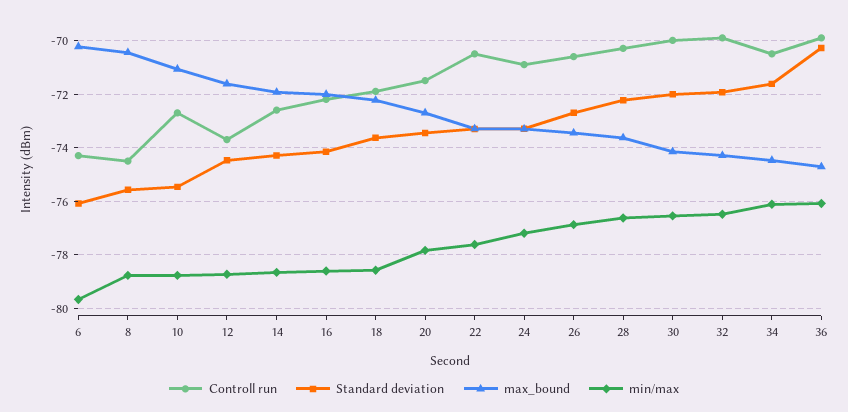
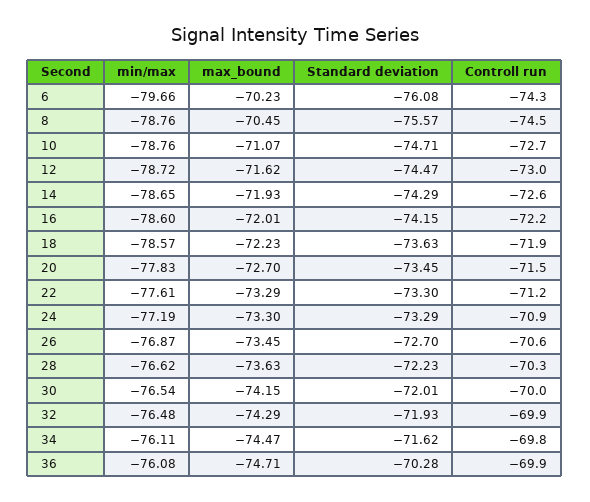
  {
    "Controll run": {
      "6": -74.3,
      "8": -74.5,
      "10": -72.7,
-     "12": -73.75,
+     "12": -73,
      "14": -72.6,
      "16": -72.2,
      "18": -71.9,
      "20": -71.5,
-     "22": -70.5,
+     "22": -71.2,
      "24": -70.9,
      "26": -70.6,
      "28": -70.3,
      "30": -70,
      "32": -69.9,
-     "34": -70.5,
+     "34": -69.8,
      "36": -69.9
    },
    "Standard deviation": {
      "6": -76.08,
      "8": -75.57,
-     "10": -75.5,
+     "10": -74.71,
      "12": -74.47,
      "14": -74.29,
      "16": -74.15,
      "18": -73.63,
      "20": -73.45,
      "22": -73.3,
      "24": -73.29,
      "26": -72.7,
      "28": -72.23,
      "30": -72.01,
      "32": -71.93,
      "34": -71.62,
      "36": -70.28
    },
    "max_bound": {
      "6": -70.23,
      "8": -70.45,
      "10": -71.07,
      "12": -71.62,
      "14": -71.93,
      "16": -72.01,
      "18": -72.23,
      "20": -72.7,
      "22": -73.29,
      "24": -73.3,
      "26": -73.45,
      "28": -73.63,
      "30": -74.15,
      "32": -74.29,
      "34": -74.47,
      "36": -74.71
    },
    "min/max": {
      "6": -79.66,
      "8": -78.76,
      "10": -78.76,
      "12": -78.72,
      "14": -78.65,
      "16": -78.6,
      "18": -78.57,
      "20": -77.83,
      "22": -77.61,
      "24": -77.19,
      "26": -76.87,
      "28": -76.62,
      "30": -76.54,
      "32": -76.48,
      "34": -76.11,
      "36": -76.08
    }
  }

